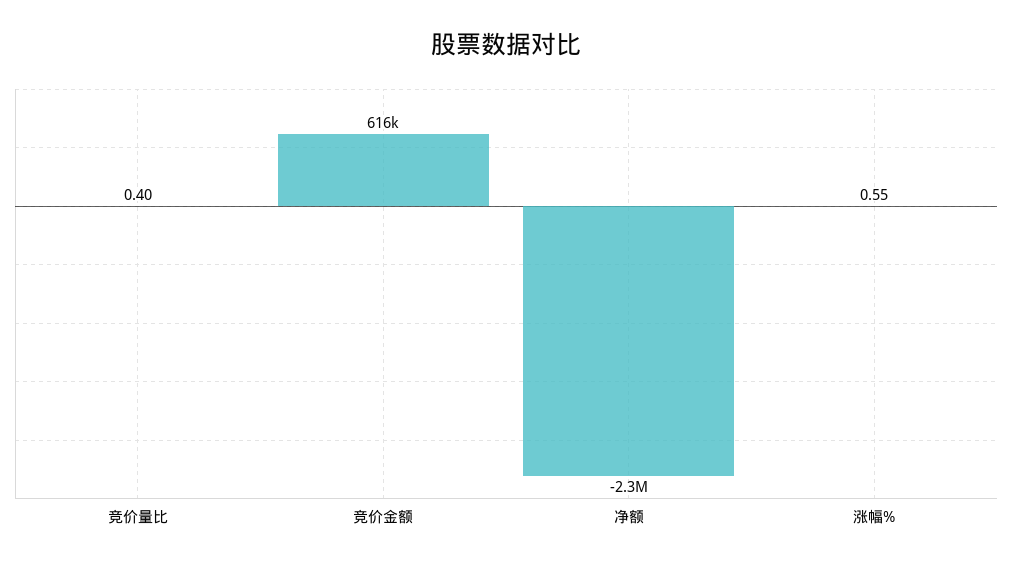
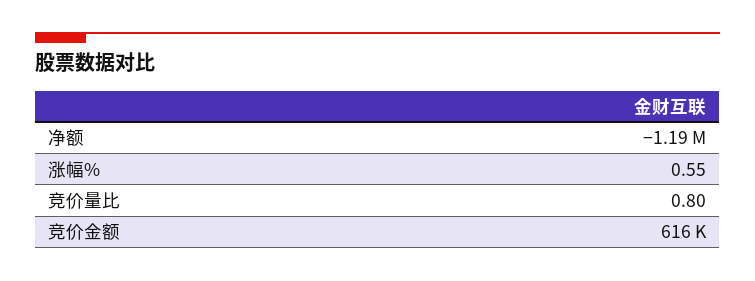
  {
-   "竞价量比": 0.4,
+   "竞价量比": 0.8,
    "竞价金额": 616000,
-   "净额": -2300000,
+   "净额": -1190000,
    "涨幅%": 0.55
  }

